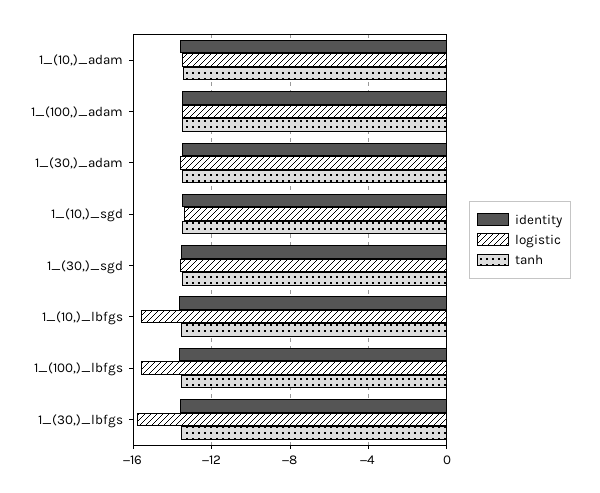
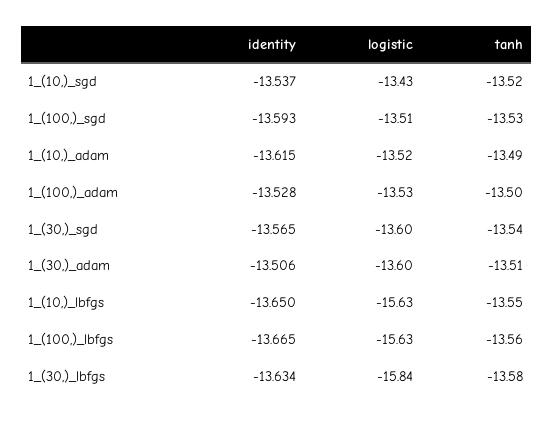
  {
    "identity": {
      "1_(10,)_adam": -13.615,
      "1_(100,)_adam": -13.528,
      "1_(30,)_adam": -13.506,
      "1_(10,)_sgd": -13.537,
      "1_(30,)_sgd": -13.565,
      "1_(10,)_lbfgs": -13.65,
      "1_(100,)_lbfgs": -13.665,
-     "1_(30,)_lbfgs": -13.634
+     "1_(30,)_lbfgs": -13.634,
+     "1_(100,)_sgd": -13.593
    },
    "logistic": {
      "1_(10,)_adam": -13.52,
      "1_(100,)_adam": -13.53,
      "1_(30,)_adam": -13.6,
      "1_(10,)_sgd": -13.43,
      "1_(30,)_sgd": -13.6,
      "1_(10,)_lbfgs": -15.63,
      "1_(100,)_lbfgs": -15.63,
-     "1_(30,)_lbfgs": -15.84
+     "1_(30,)_lbfgs": -15.84,
+     "1_(100,)_sgd": -13.51
    },
    "tanh": {
      "1_(10,)_adam": -13.49,
      "1_(100,)_adam": -13.5,
      "1_(30,)_adam": -13.51,
      "1_(10,)_sgd": -13.52,
      "1_(30,)_sgd": -13.54,
      "1_(10,)_lbfgs": -13.55,
      "1_(100,)_lbfgs": -13.56,
-     "1_(30,)_lbfgs": -13.58
+     "1_(30,)_lbfgs": -13.58,
+     "1_(100,)_sgd": -13.53
    }
  }

